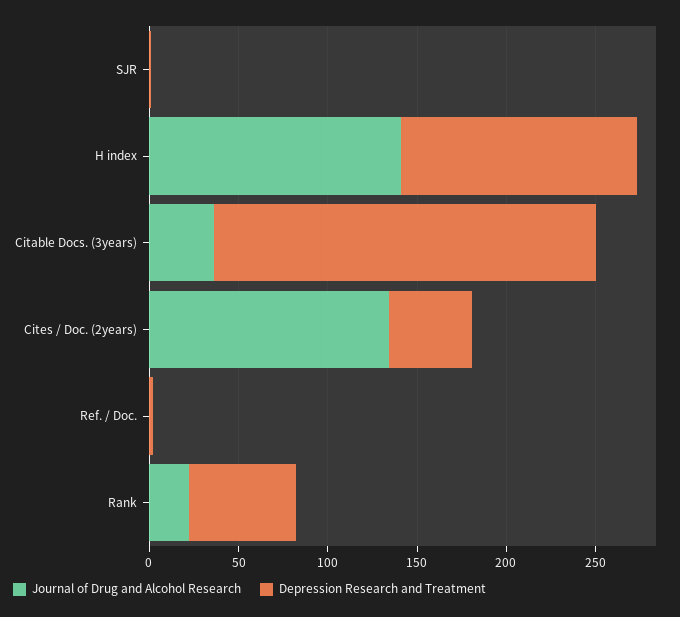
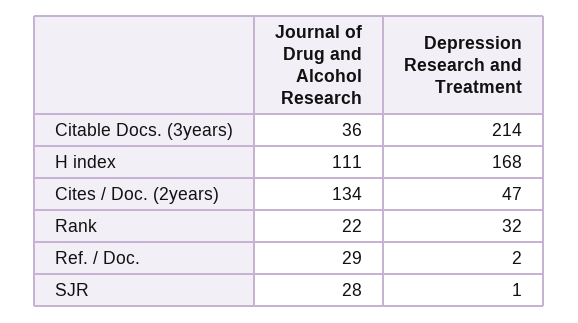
  {
    "Journal of Drug and Alcohol Research": {
-     "SJR": 0,
+     "SJR": 28,
-     "H index": 140,
+     "H index": 111,
      "Citable Docs. (3years)": 36,
      "Cites / Doc. (2years)": 134,
-     "Ref. / Doc.": 0,
+     "Ref. / Doc.": 29,
      "Rank": 22
    },
    "Depression Research and Treatment": {
      "SJR": 1,
-     "H index": 130,
+     "H index": 168,
      "Citable Docs. (3years)": 214,
      "Cites / Doc. (2years)": 47,
      "Ref. / Doc.": 2,
-     "Rank": 60
+     "Rank": 32
    }
  }

